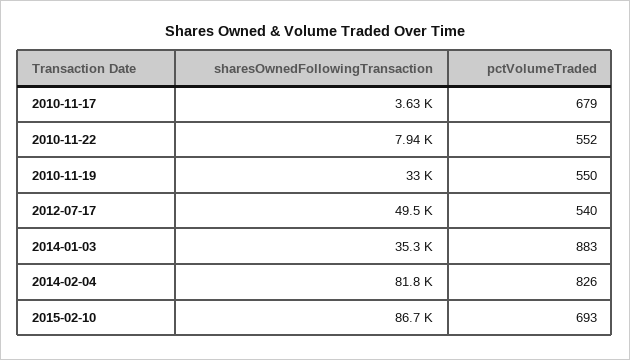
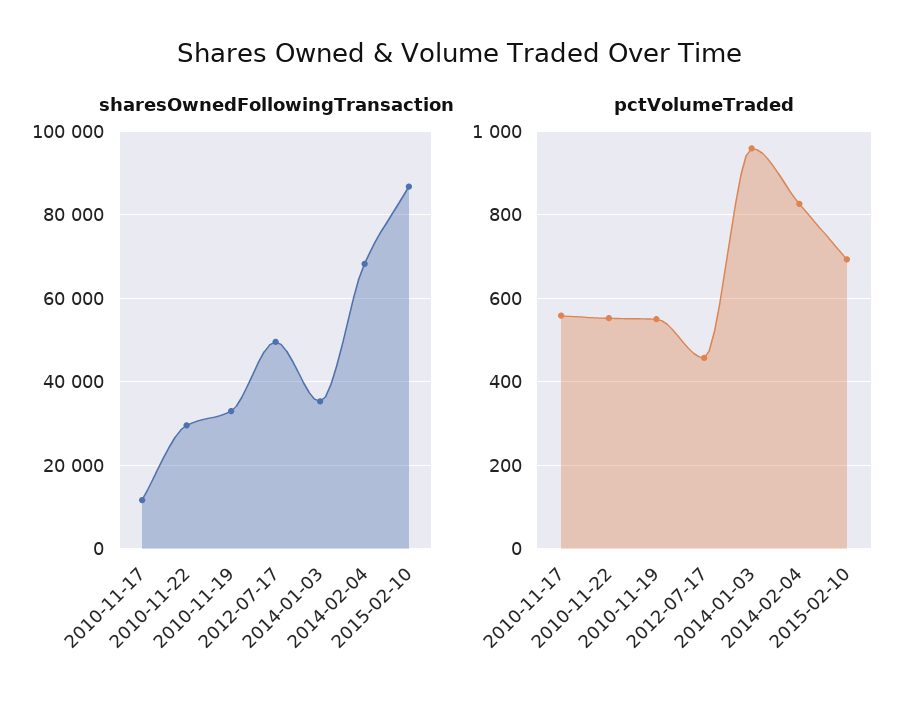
  {
    "sharesOwnedFollowingTransaction": {
-     "2010-11-17": 3630,
+     "2010-11-17": 12000,
-     "2010-11-22": 7940,
+     "2010-11-22": 30000,
      "2010-11-19": 33000,
      "2012-07-17": 49500,
      "2014-01-03": 35300,
-     "2014-02-04": 81800,
+     "2014-02-04": 68000,
      "2015-02-10": 86700
    },
    "pctVolumeTraded": {
-     "2010-11-17": 679,
+     "2010-11-17": 560,
      "2010-11-22": 552,
      "2010-11-19": 550,
-     "2012-07-17": 540,
+     "2012-07-17": 460,
-     "2014-01-03": 883,
+     "2014-01-03": 960,
      "2014-02-04": 826,
      "2015-02-10": 693
    }
  }

